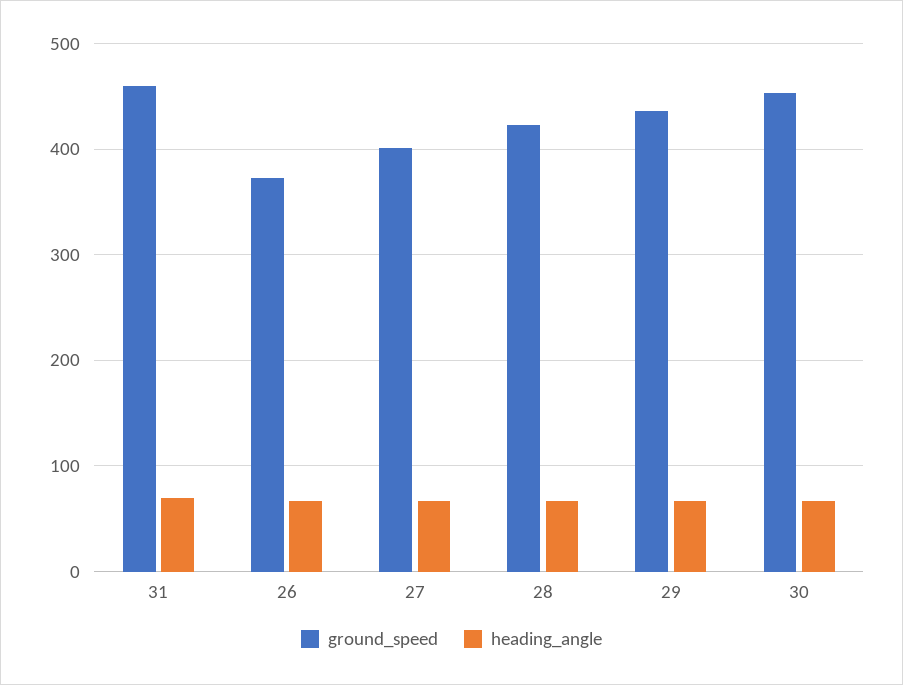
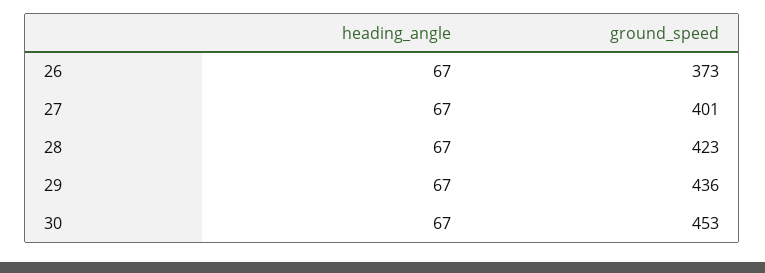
  {
    "ground_speed": {
-     "31": 460,
      "26": 373,
      "27": 401,
      "28": 423,
      "29": 436,
      "30": 453
    },
    "heading_angle": {
-     "31": 70,
      "26": 67,
      "27": 67,
      "28": 67,
      "29": 67,
      "30": 67
    }
  }

